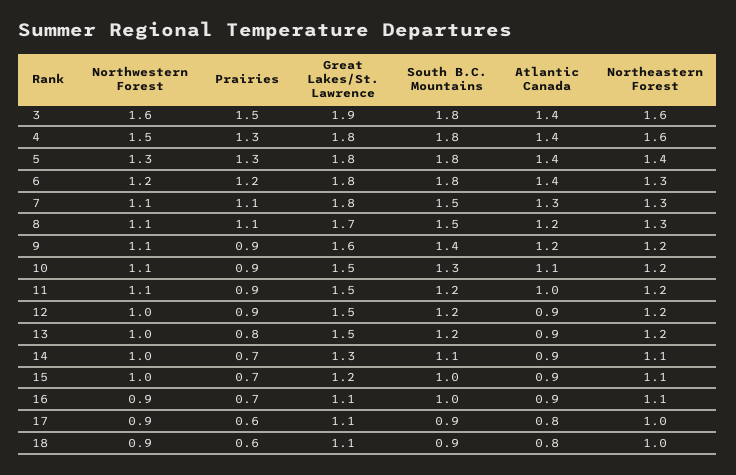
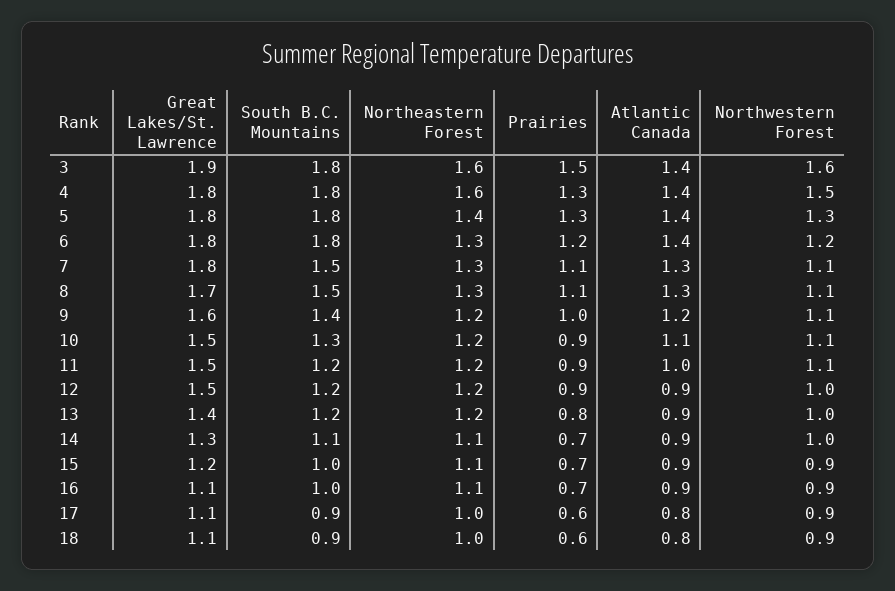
  {
    "Northwestern Forest": {
      "3": 1.6,
      "4": 1.5,
      "5": 1.3,
      "6": 1.2,
      "7": 1.1,
      "8": 1.1,
      "9": 1.1,
      "10": 1.1,
      "11": 1.1,
      "12": 1,
      "13": 1,
      "14": 1,
-     "15": 1,
+     "15": 0.9,
      "16": 0.9,
      "17": 0.9,
      "18": 0.9
    },
    "Prairies": {
      "3": 1.5,
      "4": 1.3,
      "5": 1.3,
      "6": 1.2,
      "7": 1.1,
      "8": 1.1,
-     "9": 0.9,
+     "9": 1,
      "10": 0.9,
      "11": 0.9,
      "12": 0.9,
      "13": 0.8,
      "14": 0.7,
      "15": 0.7,
      "16": 0.7,
      "17": 0.6,
      "18": 0.6
    },
    "Great Lakes/St. Lawrence": {
      "3": 1.9,
      "4": 1.8,
      "5": 1.8,
      "6": 1.8,
      "7": 1.8,
      "8": 1.7,
      "9": 1.6,
      "10": 1.5,
      "11": 1.5,
      "12": 1.5,
-     "13": 1.5,
+     "13": 1.4,
      "14": 1.3,
      "15": 1.2,
      "16": 1.1,
      "17": 1.1,
      "18": 1.1
    },
    "South B.C. Mountains": {
      "3": 1.8,
      "4": 1.8,
      "5": 1.8,
      "6": 1.8,
      "7": 1.5,
      "8": 1.5,
      "9": 1.4,
      "10": 1.3,
      "11": 1.2,
      "12": 1.2,
      "13": 1.2,
      "14": 1.1,
      "15": 1,
      "16": 1,
      "17": 0.9,
      "18": 0.9
    },
    "Atlantic Canada": {
      "3": 1.4,
      "4": 1.4,
      "5": 1.4,
      "6": 1.4,
      "7": 1.3,
-     "8": 1.2,
+     "8": 1.3,
      "9": 1.2,
      "10": 1.1,
      "11": 1,
      "12": 0.9,
      "13": 0.9,
      "14": 0.9,
      "15": 0.9,
      "16": 0.9,
      "17": 0.8,
      "18": 0.8
    },
    "Northeastern Forest": {
      "3": 1.6,
      "4": 1.6,
      "5": 1.4,
      "6": 1.3,
      "7": 1.3,
      "8": 1.3,
      "9": 1.2,
      "10": 1.2,
      "11": 1.2,
      "12": 1.2,
      "13": 1.2,
      "14": 1.1,
      "15": 1.1,
      "16": 1.1,
      "17": 1,
      "18": 1
    }
  }

